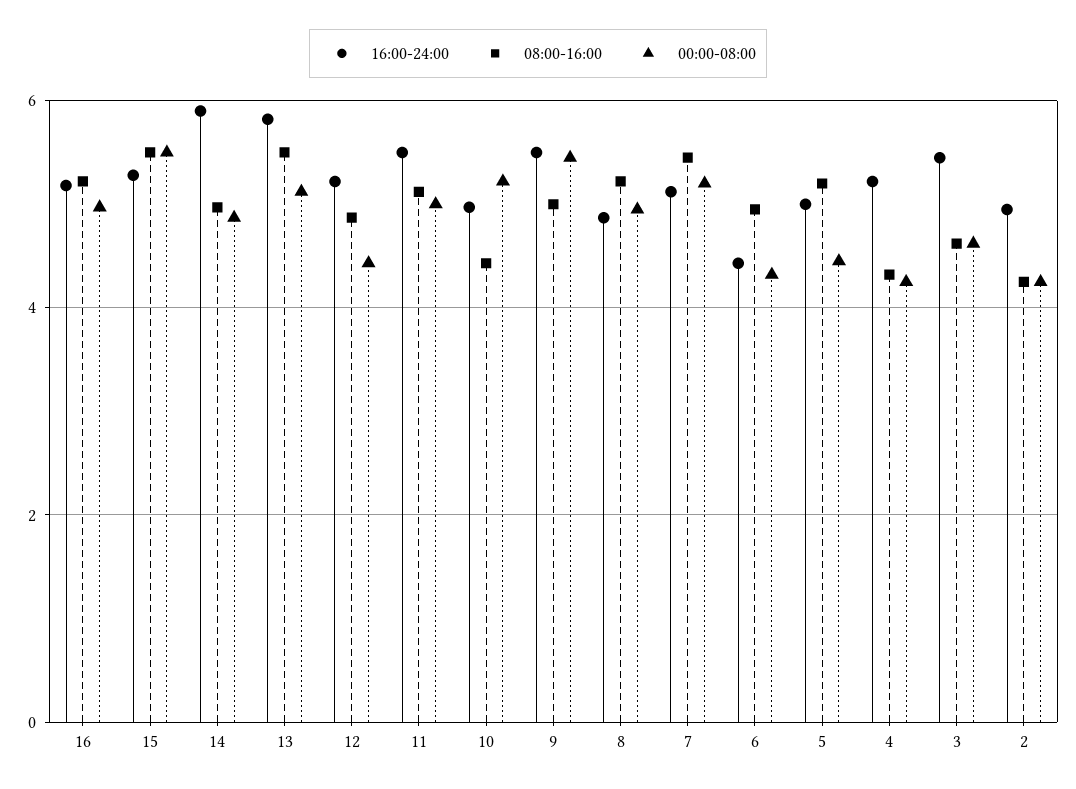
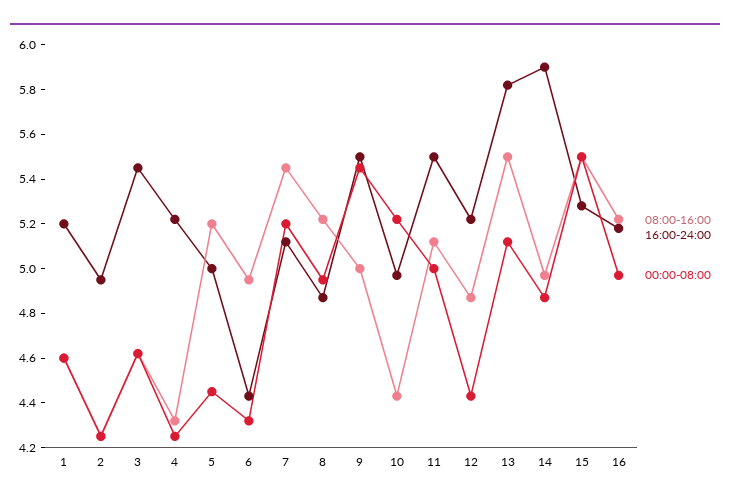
  {
    "16:00-24:00": {
      "16": 5.2,
      "15": 5.3,
      "14": 5.9,
      "13": 5.8,
      "12": 5.2,
      "11": 5.5,
      "10": 4.95,
      "9": 5.5,
      "8": 4.85,
      "7": 5.1,
      "6": 4.45,
      "5": 5,
      "4": 5.2,
      "3": 5.45,
-     "2": 4.95
+     "2": 4.95,
+     "1": 5.2
    },
    "08:00-16:00": {
      "16": 5.2,
      "15": 5.5,
      "14": 4.95,
      "13": 5.5,
      "12": 4.85,
      "11": 5.1,
      "10": 4.45,
      "9": 5,
      "8": 5.2,
      "7": 5.45,
      "6": 4.95,
      "5": 5.2,
      "4": 4.3,
      "3": 4.6,
-     "2": 4.25
+     "2": 4.25,
+     "1": 4.6
    },
    "00:00-08:00": {
      "16": 4.95,
      "15": 5.5,
      "14": 4.85,
      "13": 5.1,
      "12": 4.45,
      "11": 5,
      "10": 5.2,
      "9": 5.45,
      "8": 4.95,
      "7": 5.2,
      "6": 4.3,
      "5": 4.45,
      "4": 4.25,
      "3": 4.6,
-     "2": 4.25
+     "2": 4.25,
+     "1": 4.6
    }
  }

